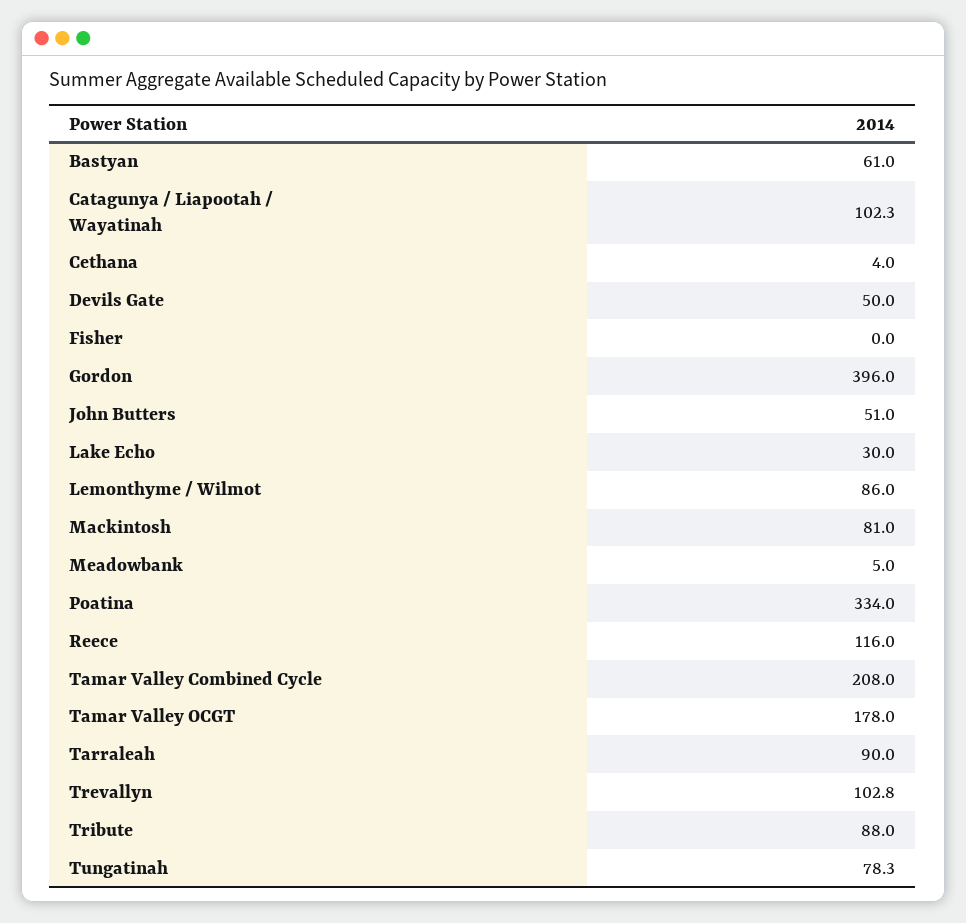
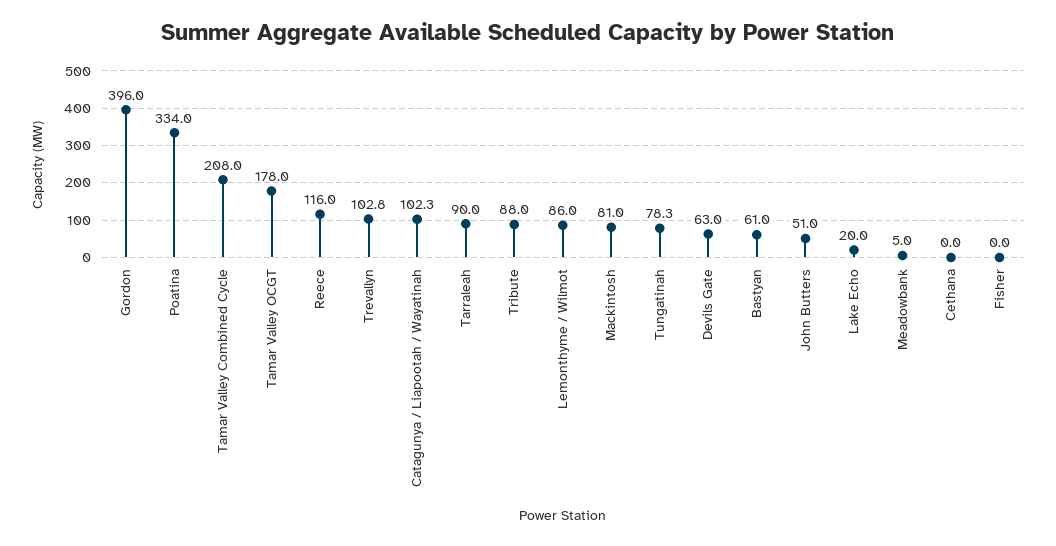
  {
    "Bastyan": 61,
    "Catagunya / Liapootah / Wayatinah": 102.3,
-   "Cethana": 4,
+   "Cethana": 0,
-   "Devils Gate": 50,
+   "Devils Gate": 63,
    "Fisher": 0,
    "Gordon": 396,
    "John Butters": 51,
-   "Lake Echo": 30,
+   "Lake Echo": 20,
    "Lemonthyme / Wilmot": 86,
    "Mackintosh": 81,
    "Meadowbank": 5,
    "Poatina": 334,
    "Reece": 116,
    "Tamar Valley Combined Cycle": 208,
    "Tamar Valley OCGT": 178,
    "Tarraleah": 90,
    "Trevallyn": 102.8,
    "Tribute": 88,
    "Tungatinah": 78.3
  }

